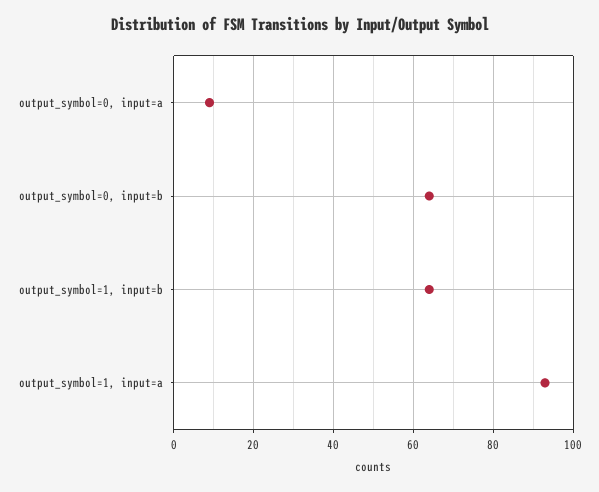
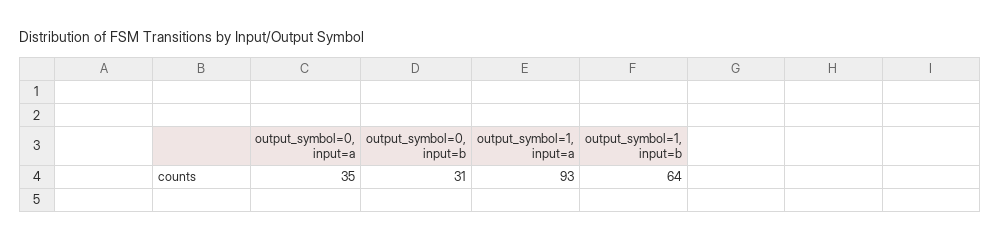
  {
-   "output_symbol=0, input=a": 10,
+   "output_symbol=0, input=a": 35,
-   "output_symbol=0, input=b": 65,
+   "output_symbol=0, input=b": 31,
    "output_symbol=1, input=b": 64,
    "output_symbol=1, input=a": 93
  }

